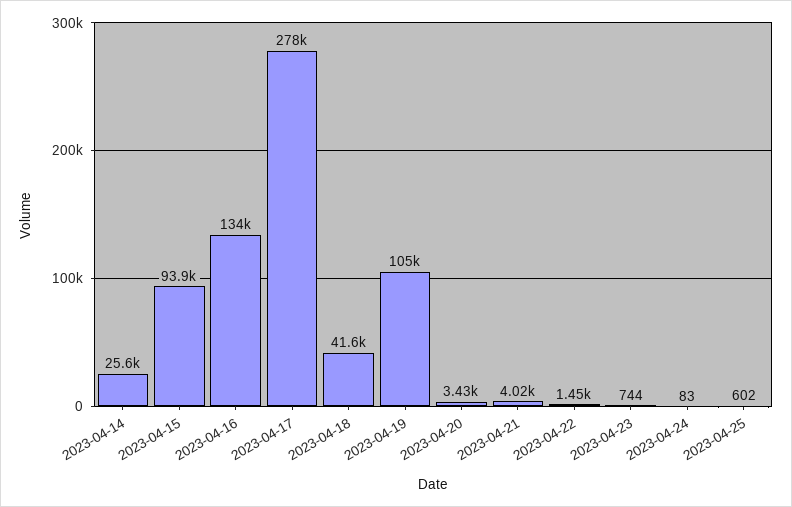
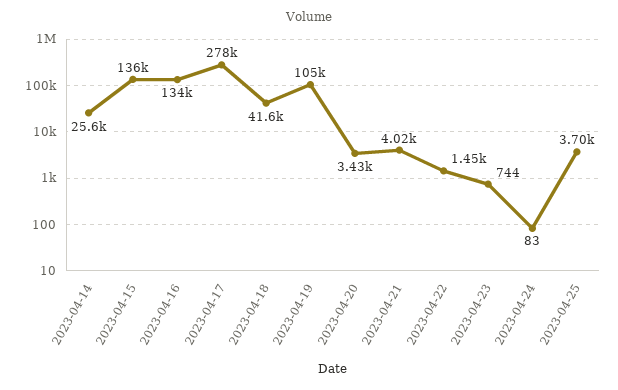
  {
    "2023-04-14": 25600,
-   "2023-04-15": 93900,
+   "2023-04-15": 136000,
    "2023-04-16": 134000,
    "2023-04-17": 278000,
    "2023-04-18": 41600,
    "2023-04-19": 105000,
    "2023-04-20": 3430,
    "2023-04-21": 4020,
    "2023-04-22": 1450,
    "2023-04-23": 744,
    "2023-04-24": 83,
-   "2023-04-25": 602
+   "2023-04-25": 3700
  }

